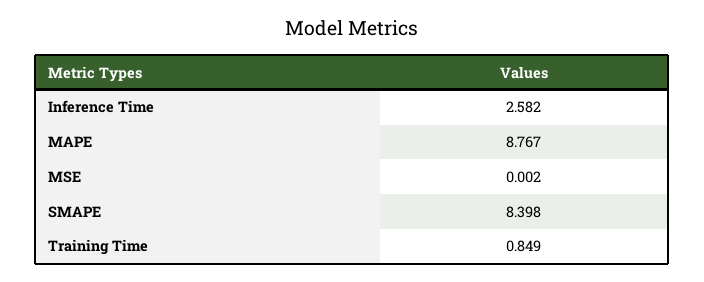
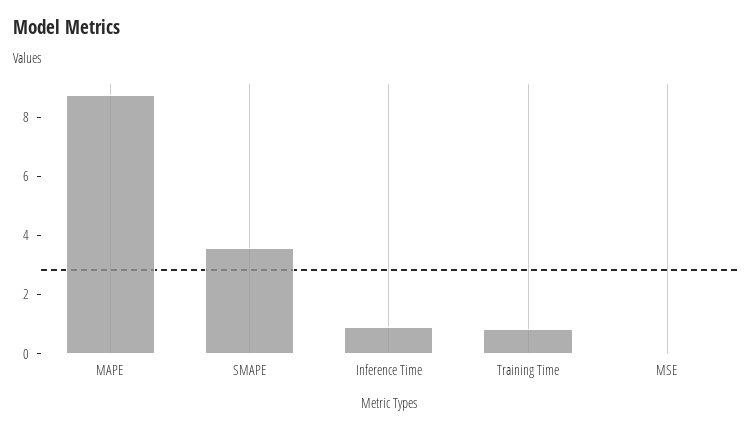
  {
-   "Inference Time": 2.582,
+   "Inference Time": 1,
    "MAPE": 8.767,
    "MSE": 0.002,
-   "SMAPE": 8.398,
+   "SMAPE": 3.5,
    "Training Time": 0.849
  }

